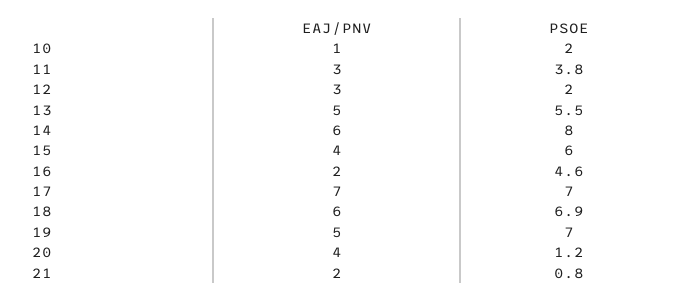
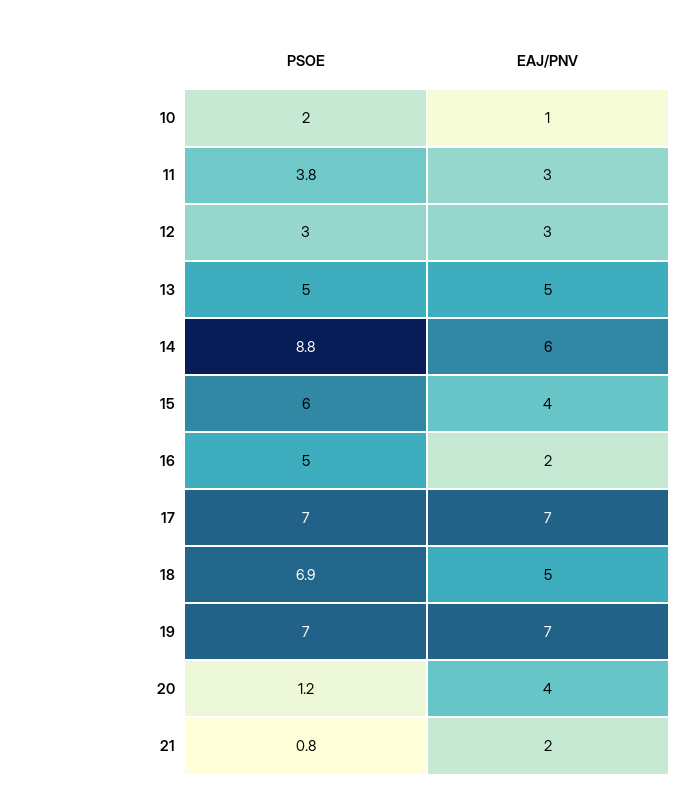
  {
    "EAJ/PNV": {
      "10": 1,
      "11": 3,
      "12": 3,
      "13": 5,
      "14": 6,
      "15": 4,
      "16": 2,
      "17": 7,
-     "18": 6,
+     "18": 5,
-     "19": 5,
+     "19": 7,
      "20": 4,
      "21": 2
    },
    "PSOE": {
      "10": 2,
      "11": 3.8,
-     "12": 2,
+     "12": 3,
-     "13": 5.5,
+     "13": 5,
-     "14": 8,
+     "14": 8.8,
      "15": 6,
-     "16": 4.6,
+     "16": 5,
      "17": 7,
      "18": 6.9,
      "19": 7,
      "20": 1.2,
      "21": 0.8
    }
  }

